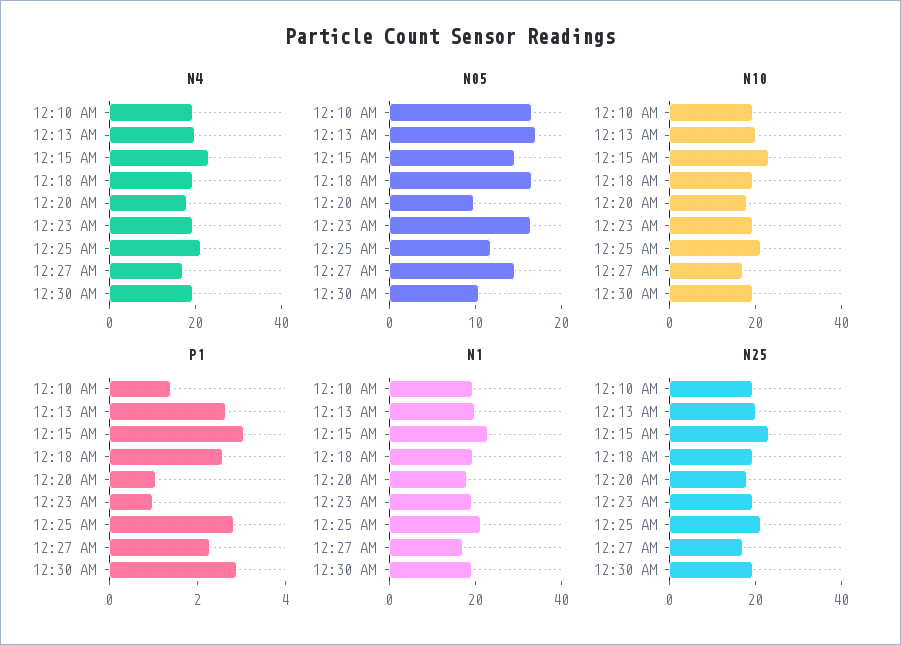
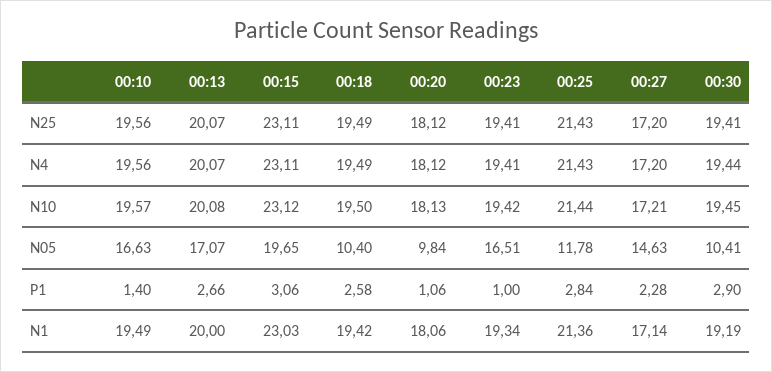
  {
    "N4": {
      "12:10 AM": 19.56,
      "12:13 AM": 20.07,
      "12:15 AM": 23.11,
      "12:18 AM": 19.49,
      "12:20 AM": 18.12,
      "12:23 AM": 19.41,
      "12:25 AM": 21.43,
      "12:27 AM": 17.2,
      "12:30 AM": 19.44
    },
    "N05": {
      "12:10 AM": 16.63,
      "12:13 AM": 17.07,
-     "12:15 AM": 14,
+     "12:15 AM": 19.65,
-     "12:18 AM": 16,
+     "12:18 AM": 10.4,
      "12:20 AM": 9.84,
      "12:23 AM": 16.51,
      "12:25 AM": 11.78,
      "12:27 AM": 14.63,
      "12:30 AM": 10.41
    },
    "N10": {
      "12:10 AM": 19.57,
      "12:13 AM": 20.08,
      "12:15 AM": 23.12,
      "12:18 AM": 19.5,
      "12:20 AM": 18.13,
      "12:23 AM": 19.42,
      "12:25 AM": 21.44,
      "12:27 AM": 17.21,
      "12:30 AM": 19.45
    },
    "P1": {
      "12:10 AM": 1.4,
      "12:13 AM": 2.66,
      "12:15 AM": 3.06,
      "12:18 AM": 2.58,
      "12:20 AM": 1.06,
      "12:23 AM": 1,
      "12:25 AM": 2.84,
      "12:27 AM": 2.28,
      "12:30 AM": 2.9
    },
    "N1": {
      "12:10 AM": 19.49,
      "12:13 AM": 20,
      "12:15 AM": 23.03,
      "12:18 AM": 19.42,
      "12:20 AM": 18.06,
      "12:23 AM": 19.34,
      "12:25 AM": 21.36,
      "12:27 AM": 17.14,
      "12:30 AM": 19.19
    },
    "N25": {
      "12:10 AM": 19.56,
      "12:13 AM": 20.07,
      "12:15 AM": 23.11,
      "12:18 AM": 19.49,
      "12:20 AM": 18.12,
      "12:23 AM": 19.41,
      "12:25 AM": 21.43,
      "12:27 AM": 17.2,
      "12:30 AM": 19.41
    }
  }

